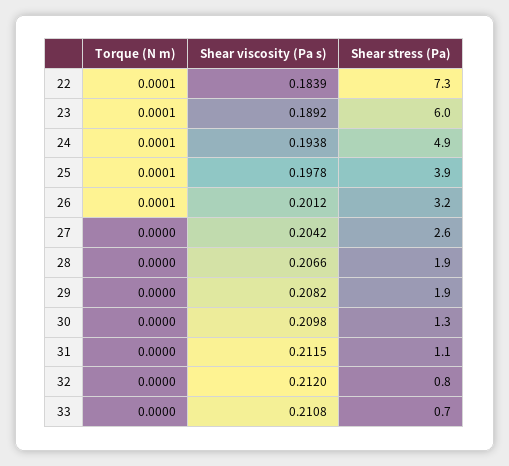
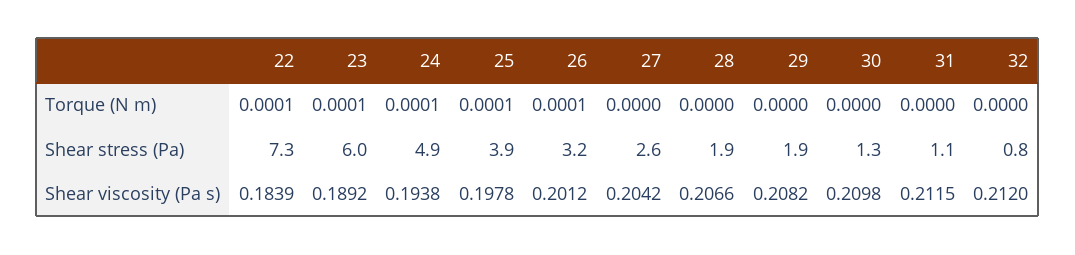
  {
    "Torque (N m)": {
      "22": 0.0001,
      "23": 0.0001,
      "24": 0.0001,
      "25": 0.0001,
      "26": 0.0001,
      "27": 0,
      "28": 0,
      "29": 0,
      "30": 0,
      "31": 0,
-     "32": 0,
+     "32": 0
-     "33": 0
    },
    "Shear viscosity (Pa s)": {
      "22": 0.1839,
      "23": 0.1892,
      "24": 0.1938,
      "25": 0.1978,
      "26": 0.2012,
      "27": 0.2042,
      "28": 0.2066,
      "29": 0.2082,
      "30": 0.2098,
      "31": 0.2115,
-     "32": 0.212,
+     "32": 0.212
-     "33": 0.2108
    },
    "Shear stress (Pa)": {
      "22": 7.3,
      "23": 6,
      "24": 4.9,
      "25": 3.9,
      "26": 3.2,
      "27": 2.6,
      "28": 1.9,
      "29": 1.9,
      "30": 1.3,
      "31": 1.1,
-     "32": 0.8,
+     "32": 0.8
-     "33": 0.7
    }
  }

